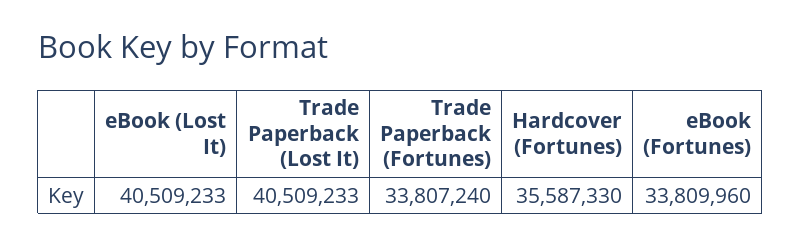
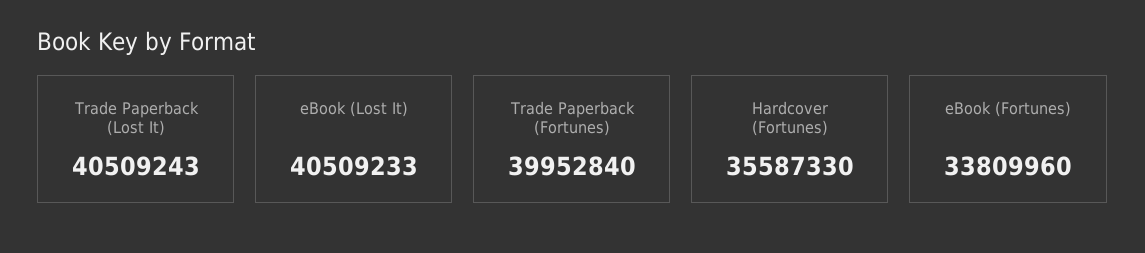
  {
    "eBook (Lost It)": 40509233,
-   "Trade Paperback (Lost It)": 40509233,
+   "Trade Paperback (Lost It)": 40509243,
-   "Trade Paperback (Fortunes)": 33807240,
+   "Trade Paperback (Fortunes)": 39952840,
    "Hardcover (Fortunes)": 35587330,
    "eBook (Fortunes)": 33809960
  }

